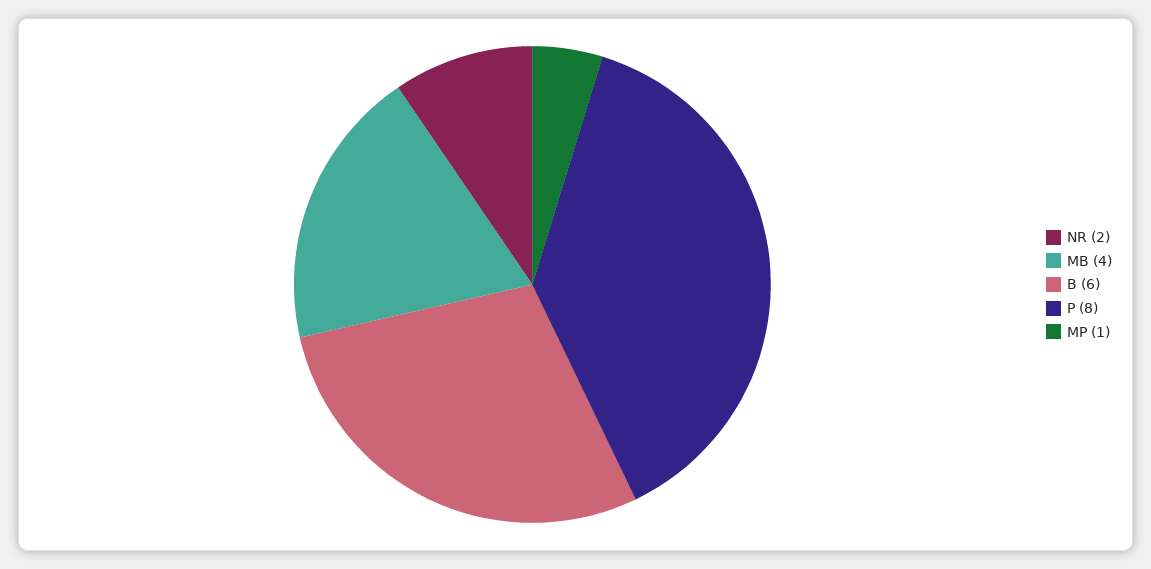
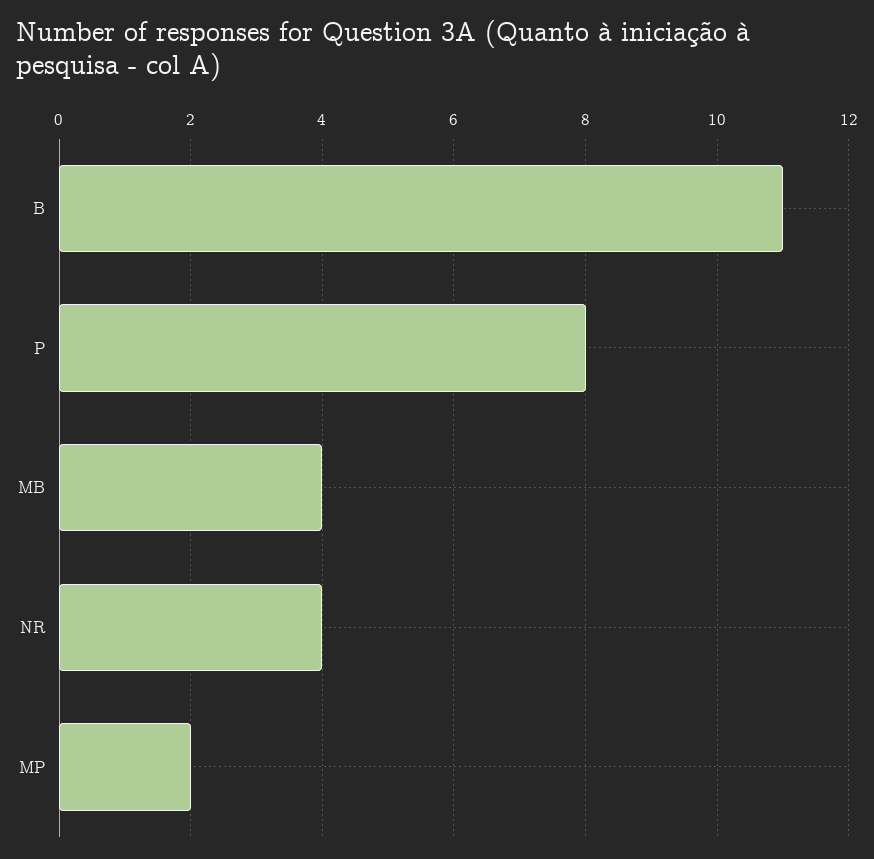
  {
-   "NR": 2,
+   "NR": 4,
    "MB": 4,
-   "B": 6,
+   "B": 11,
    "P": 8,
-   "MP": 1
+   "MP": 2
  }

